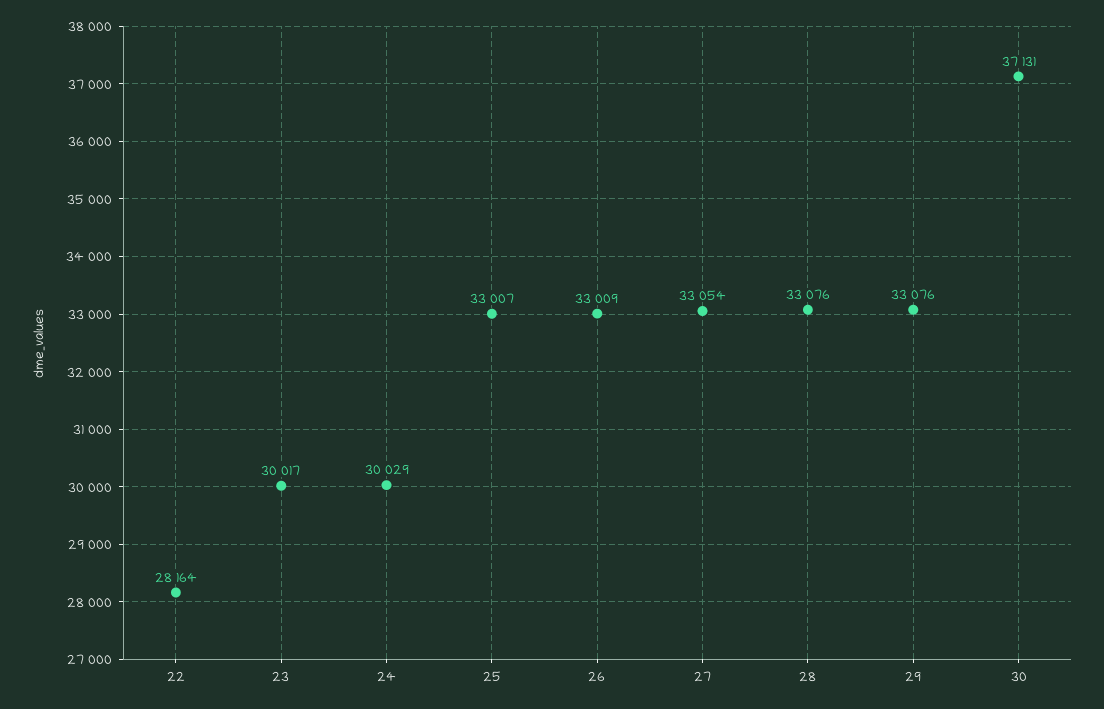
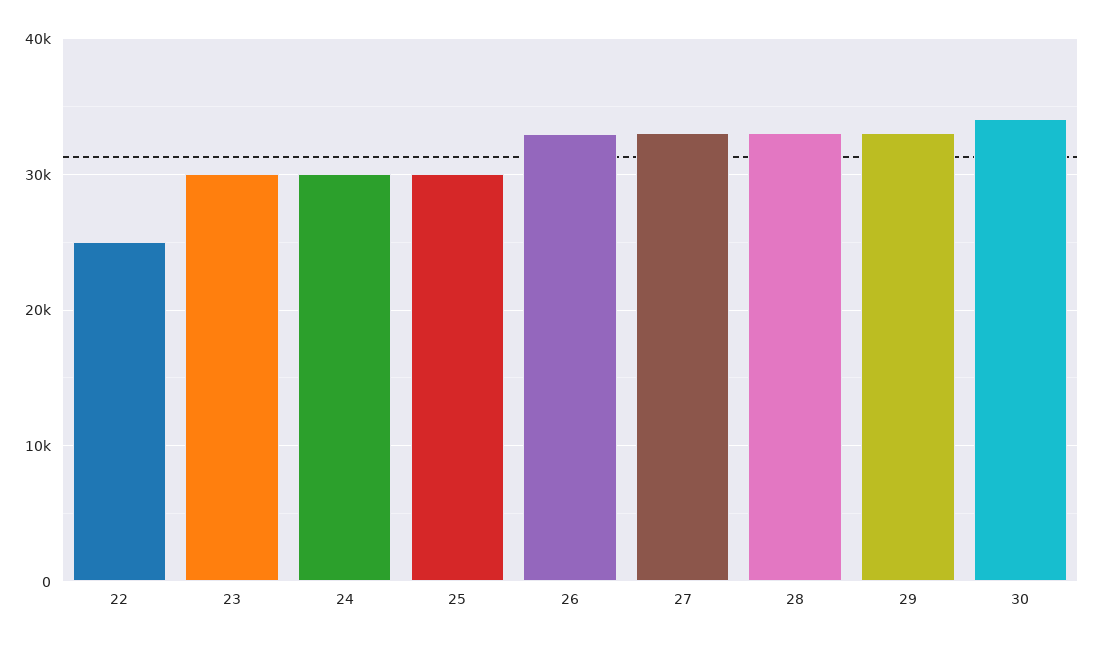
  {
-   "22": 28164,
+   "22": 25000,
    "23": 30017,
    "24": 30029,
-   "25": 33007,
+   "25": 30000,
    "26": 33009,
    "27": 33054,
    "28": 33076,
    "29": 33076,
-   "30": 37131
+   "30": 34000
  }

